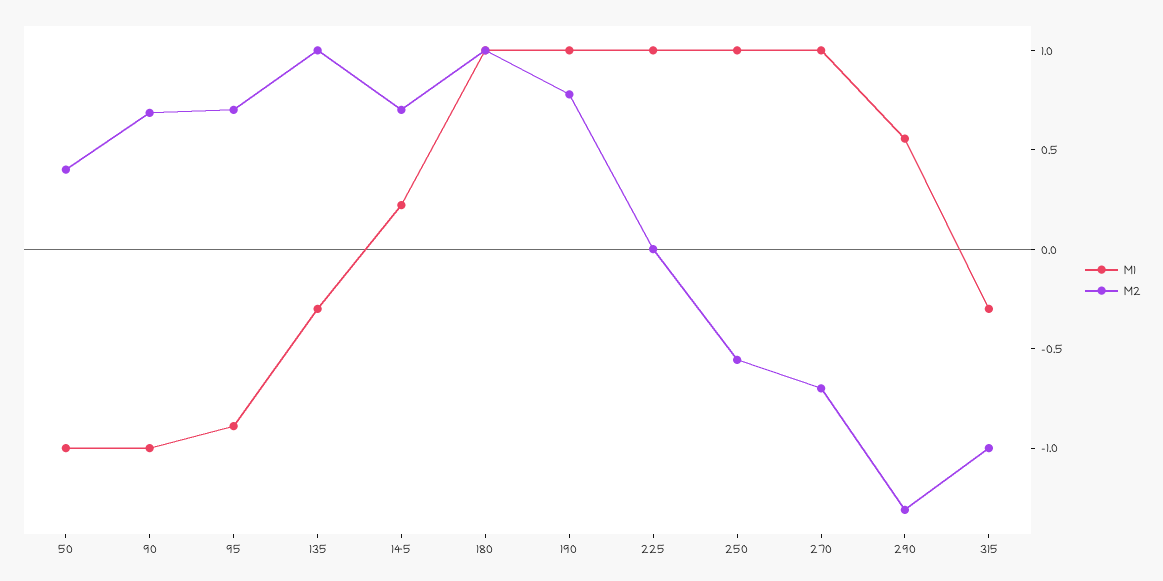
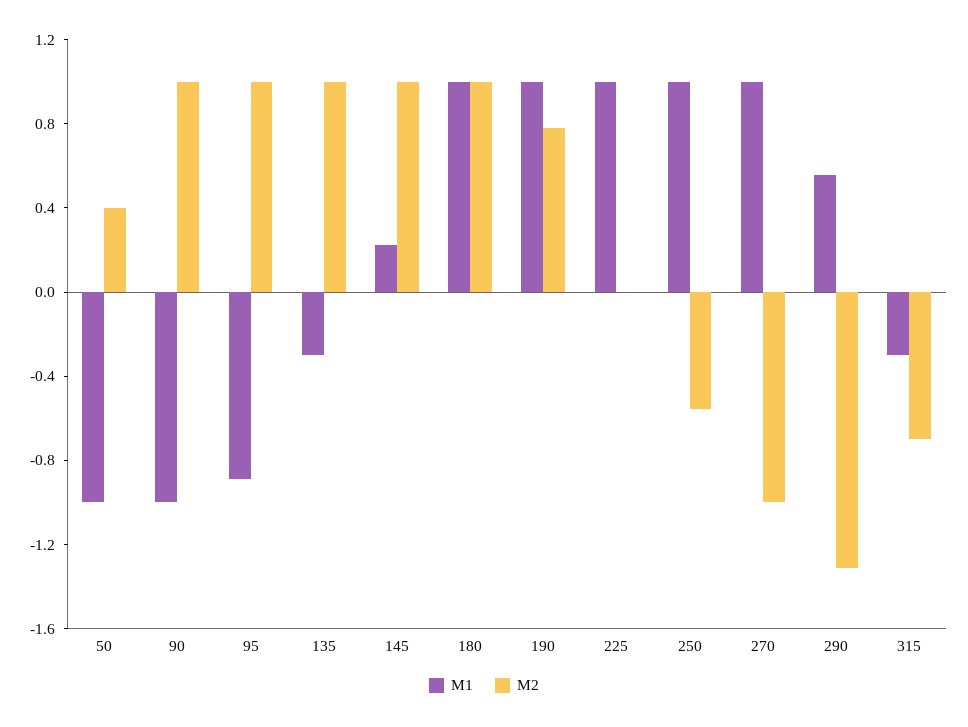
  {
    "M1": {
      "50": -1,
      "90": -1,
      "95": -0.9,
      "135": -0.3,
      "145": 0.2,
      "180": 1,
      "190": 1,
      "225": 1,
      "250": 1,
      "270": 1,
      "290": 0.6,
      "315": -0.3
    },
    "M2": {
      "50": 0.4,
-     "90": 0.7,
+     "90": 1,
-     "95": 0.7,
+     "95": 1,
      "135": 1,
-     "145": 0.7,
+     "145": 1,
      "180": 1,
      "190": 0.8,
      "225": 0,
      "250": -0.6,
-     "270": -0.7,
+     "270": -1,
      "290": -1.3,
-     "315": -1
+     "315": -0.7
    }
  }

